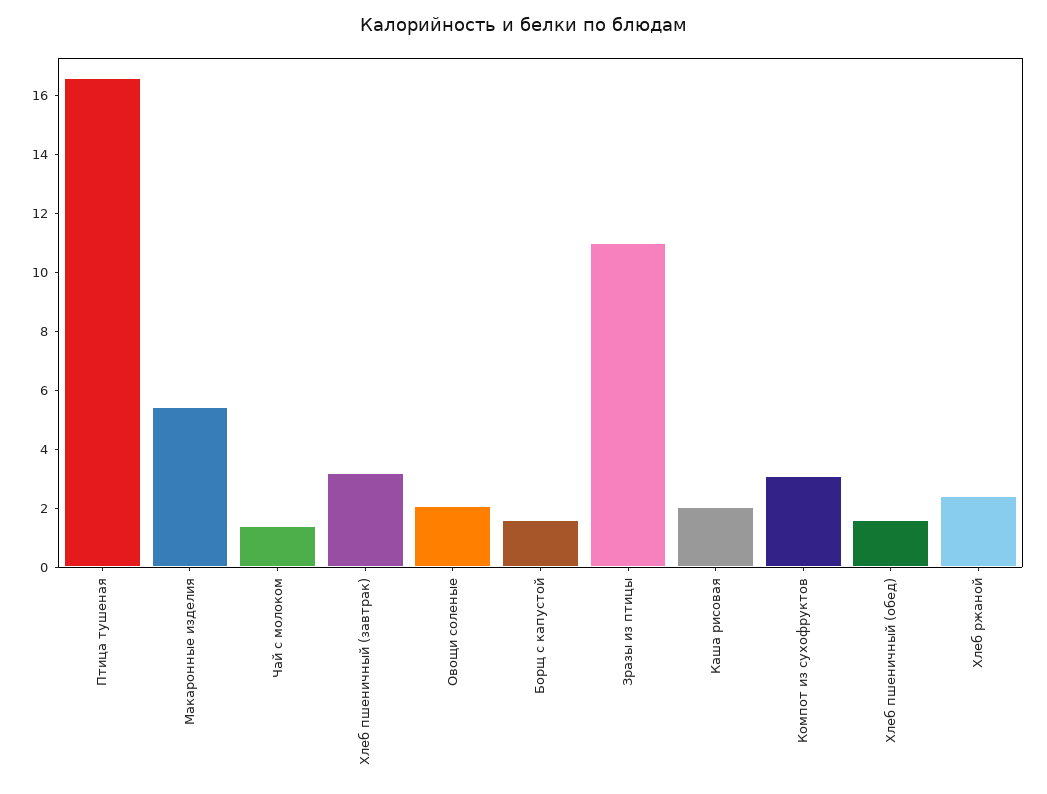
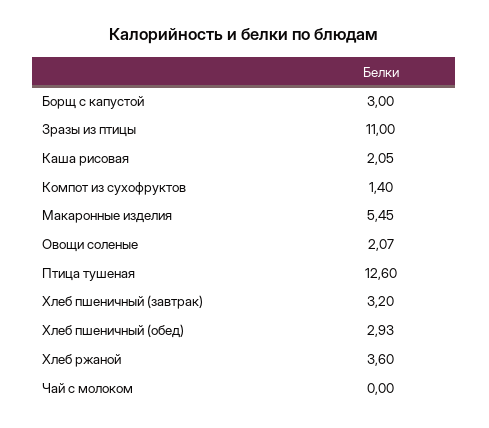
  {
-   "Птица тушеная": 16.5,
+   "Птица тушеная": 12.6,
    "Макаронные изделия": 5.45,
-   "Чай с молоком": 1.5,
+   "Чай с молоком": 0,
    "Хлеб пшеничный (завтрак)": 3.2,
    "Овощи соленые": 2.07,
-   "Борщ с капустой": 1.5,
+   "Борщ с капустой": 3,
    "Зразы из птицы": 11,
    "Каша рисовая": 2.05,
-   "Компот из сухофруктов": 3,
+   "Компот из сухофруктов": 1.4,
-   "Хлеб пшеничный (обед)": 1.5,
+   "Хлеб пшеничный (обед)": 2.93,
-   "Хлеб ржаной": 2.5
+   "Хлеб ржаной": 3.6
  }

